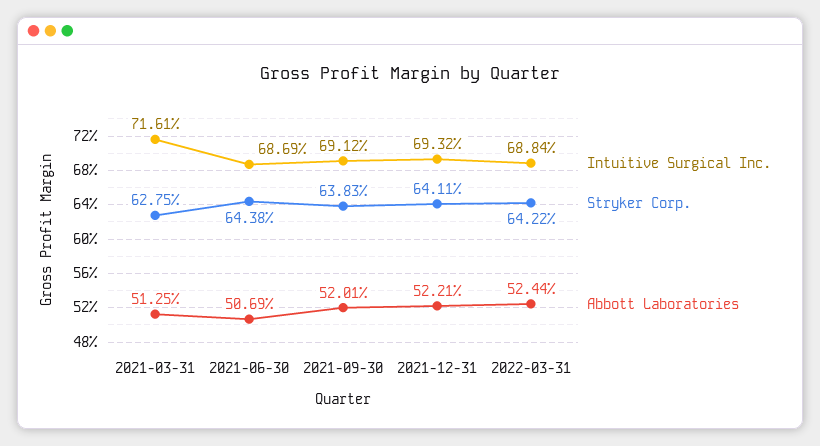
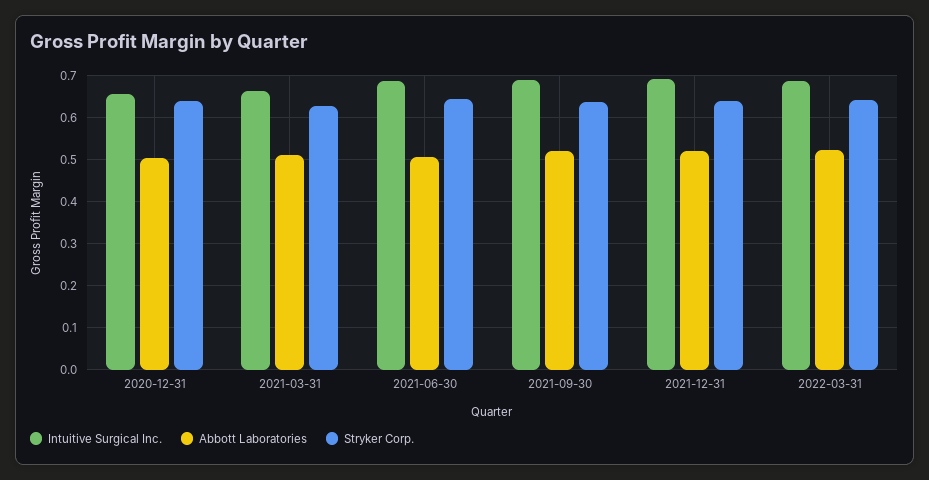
  {
    "Intuitive Surgical Inc.": {
-     "2021-03-31": 0.7161,
+     "2021-03-31": 0.66,
      "2021-06-30": 0.6869,
      "2021-09-30": 0.6912,
      "2021-12-31": 0.6932,
-     "2022-03-31": 0.6884
+     "2022-03-31": 0.6884,
+     "2020-12-31": 0.66
    },
    "Stryker Corp.": {
      "2021-03-31": 0.6275,
      "2021-06-30": 0.6438,
      "2021-09-30": 0.6383,
      "2021-12-31": 0.6411,
-     "2022-03-31": 0.6422
+     "2022-03-31": 0.6422,
+     "2020-12-31": 0.64
    },
    "Abbott Laboratories": {
      "2021-03-31": 0.5125,
      "2021-06-30": 0.5069,
      "2021-09-30": 0.5201,
      "2021-12-31": 0.5221,
-     "2022-03-31": 0.5244
+     "2022-03-31": 0.5244,
+     "2020-12-31": 0.5
    }
  }

